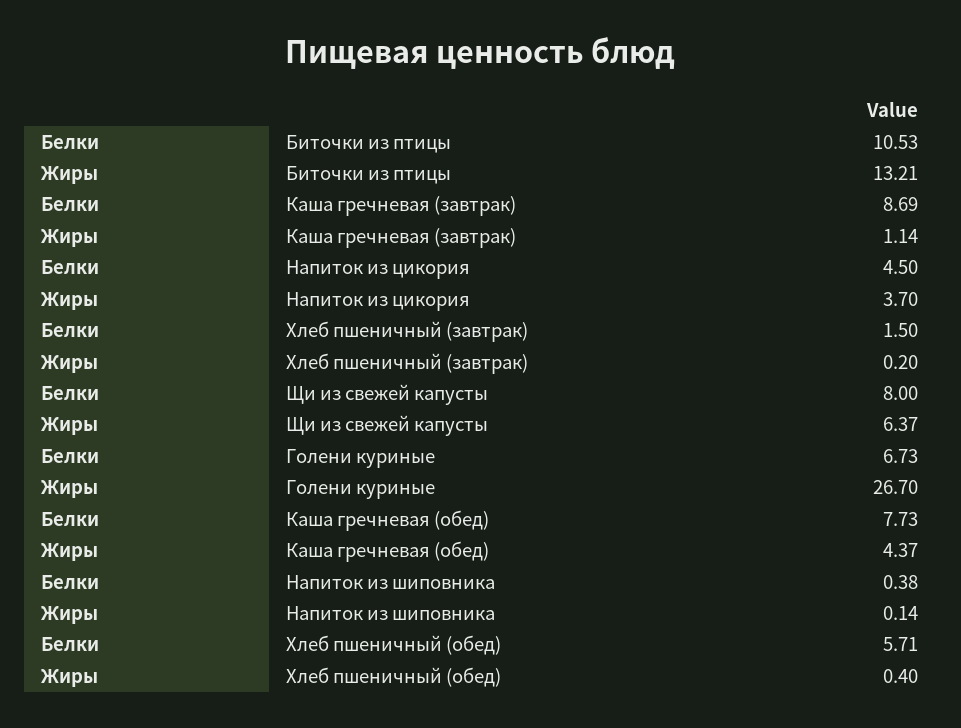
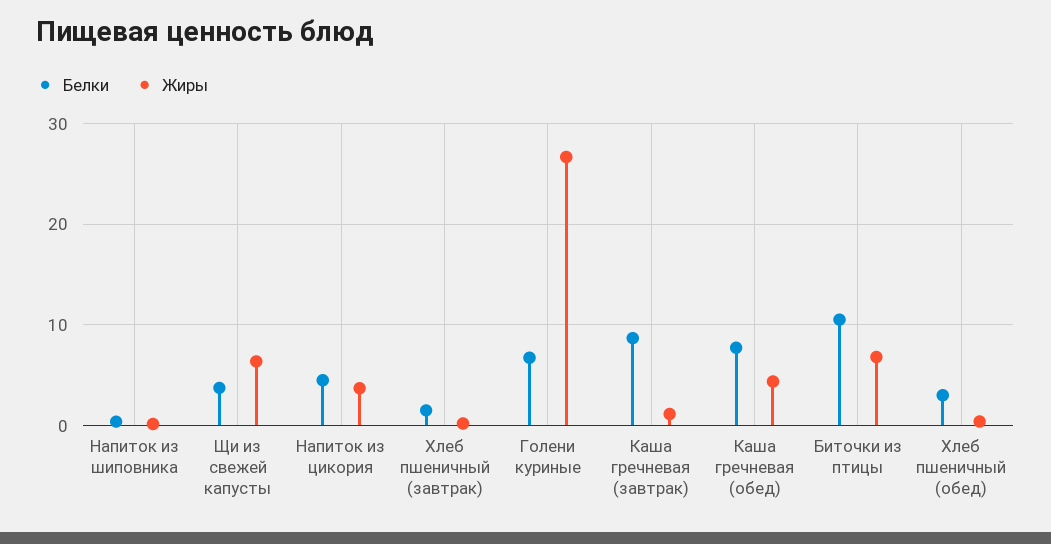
  {
    "Белки": {
      "Биточки из птицы": 10.53,
      "Каша гречневая (завтрак)": 8.69,
      "Напиток из цикория": 4.5,
      "Хлеб пшеничный (завтрак)": 1.5,
-     "Щи из свежей капусты": 8,
+     "Щи из свежей капусты": 4,
      "Голени куриные": 6.73,
      "Каша гречневая (обед)": 7.73,
      "Напиток из шиповника": 0.38,
-     "Хлеб пшеничный (обед)": 5.71
+     "Хлеб пшеничный (обед)": 3
    },
    "Жиры": {
-     "Биточки из птицы": 13.21,
+     "Биточки из птицы": 7,
      "Каша гречневая (завтрак)": 1.14,
      "Напиток из цикория": 3.7,
      "Хлеб пшеничный (завтрак)": 0.2,
      "Щи из свежей капусты": 6.37,
      "Голени куриные": 26.7,
      "Каша гречневая (обед)": 4.37,
      "Напиток из шиповника": 0.14,
      "Хлеб пшеничный (обед)": 0.4
    }
  }

